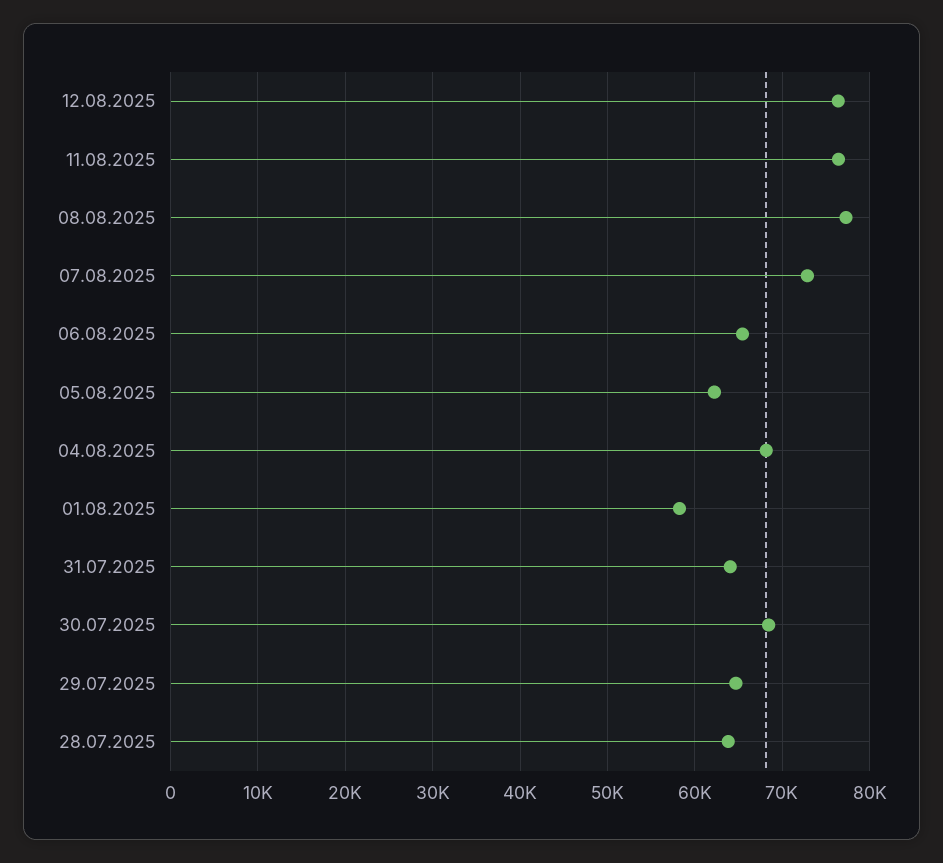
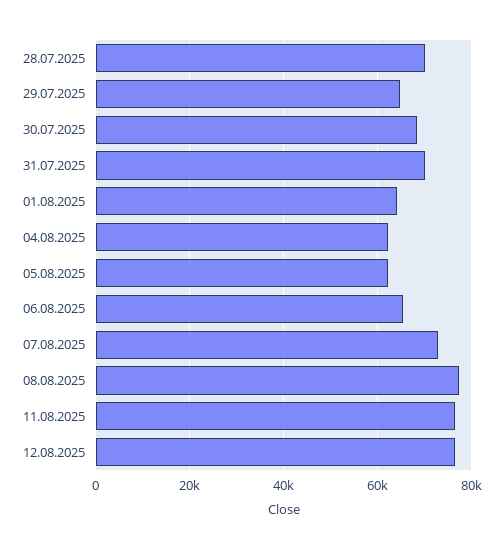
  {
    "12.08.2025": 76000,
    "11.08.2025": 76000,
    "08.08.2025": 77000,
    "07.08.2025": 73000,
    "06.08.2025": 65000,
    "05.08.2025": 62000,
-   "04.08.2025": 68000,
+   "04.08.2025": 62000,
-   "01.08.2025": 58000,
+   "01.08.2025": 64000,
-   "31.07.2025": 64000,
+   "31.07.2025": 70000,
    "30.07.2025": 68000,
    "29.07.2025": 65000,
-   "28.07.2025": 64000
+   "28.07.2025": 70000
  }

